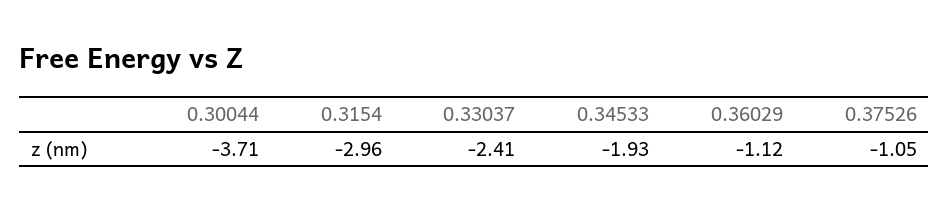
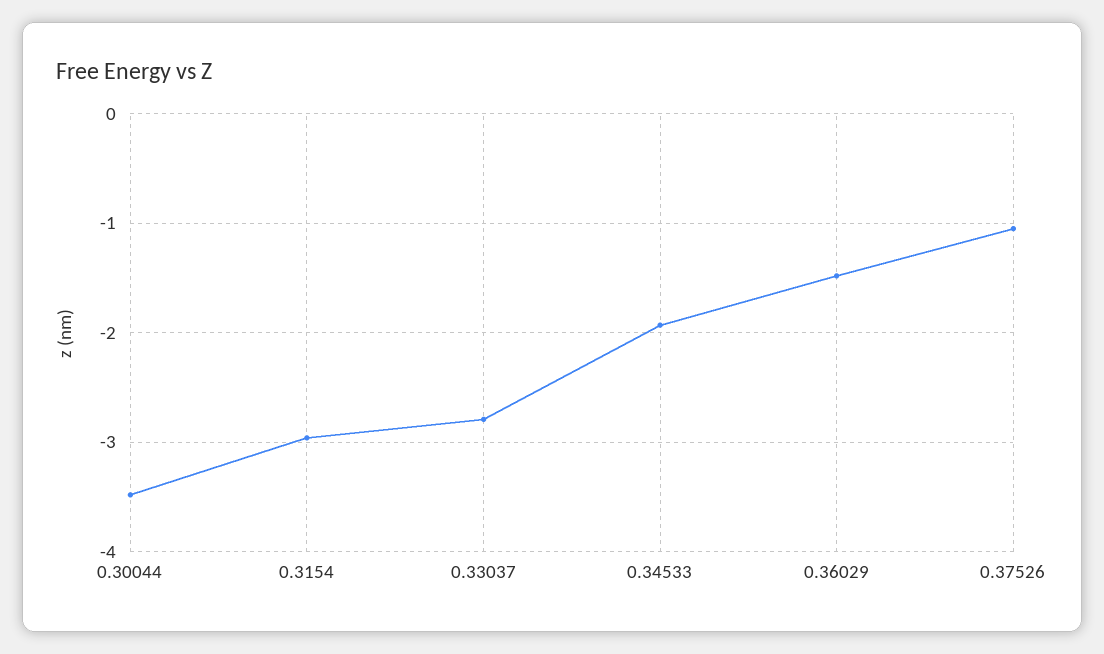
  {
-   "0.30044": -3.71,
+   "0.30044": -3.5,
    "0.3154": -2.96,
-   "0.33037": -2.41,
+   "0.33037": -2.8,
    "0.34533": -1.93,
-   "0.36029": -1.12,
+   "0.36029": -1.5,
    "0.37526": -1.05
  }

